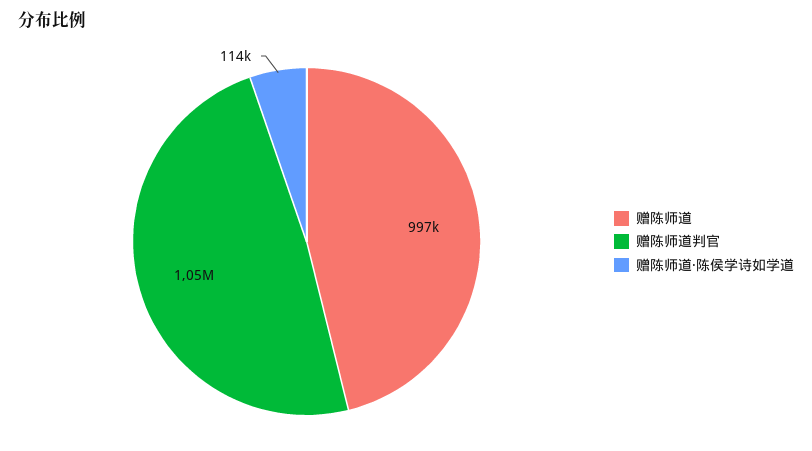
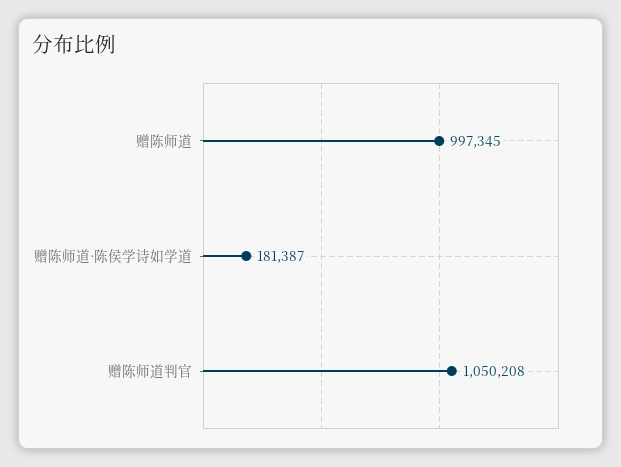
  {
    "赠陈师道": 997345,
    "赠陈师道判官": 1050208,
-   "赠陈师道·陈侯学诗如学道": 114000
+   "赠陈师道·陈侯学诗如学道": 181387
  }

